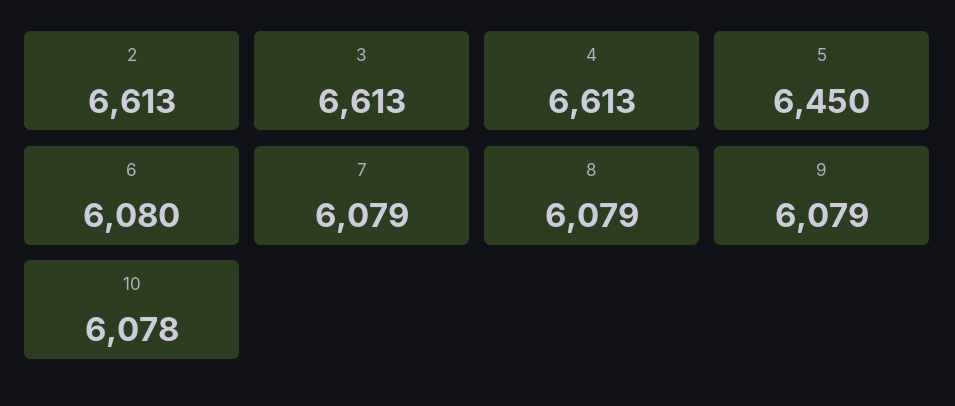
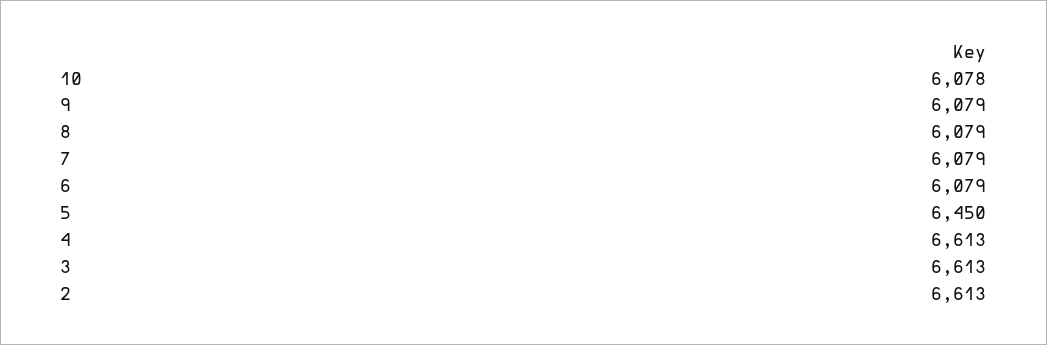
  {
    "2": 6613,
    "3": 6613,
    "4": 6613,
    "5": 6450,
-   "6": 6080,
+   "6": 6079,
    "7": 6079,
    "8": 6079,
    "9": 6079,
    "10": 6078
  }

